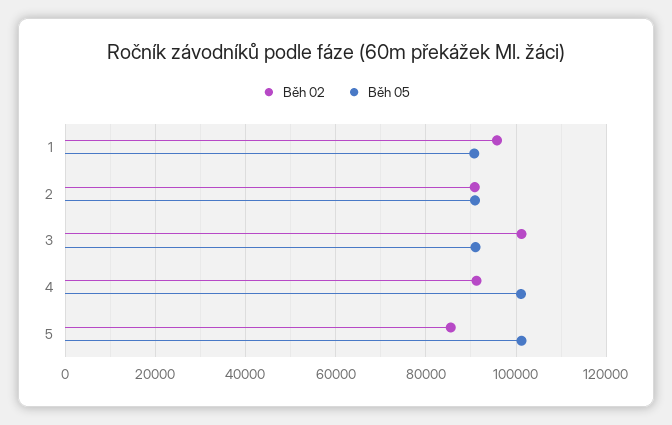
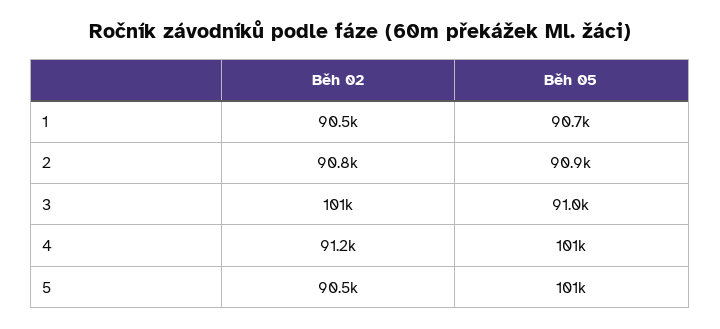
  {
    "Běh 02": {
-     "1": 96000,
+     "1": 90500,
      "2": 90800,
      "3": 101000,
      "4": 91200,
-     "5": 86000
+     "5": 90500
    },
    "Běh 05": {
      "1": 90700,
      "2": 90900,
      "3": 91000,
      "4": 101000,
      "5": 101000
    }
  }

